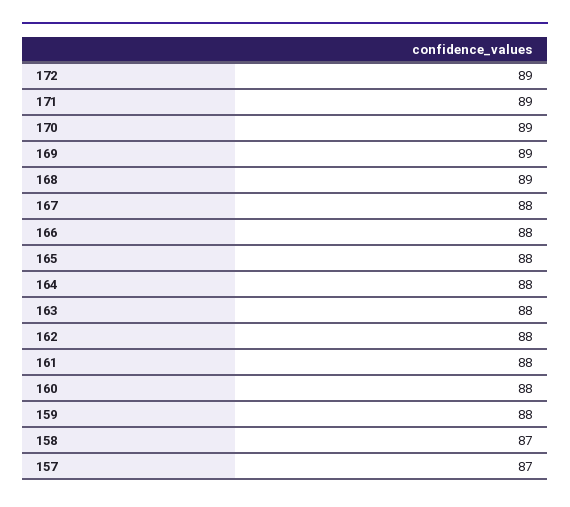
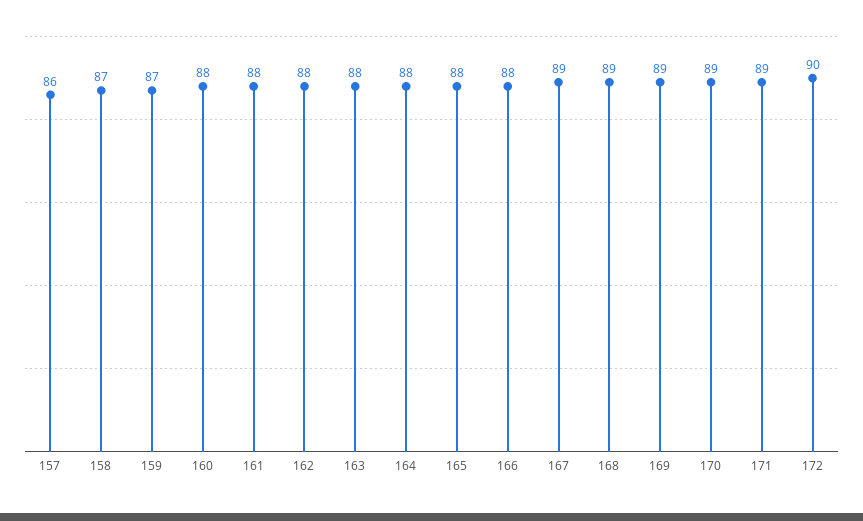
  {
-   "172": 89,
+   "172": 90,
    "171": 89,
    "170": 89,
    "169": 89,
    "168": 89,
-   "167": 88,
+   "167": 89,
    "166": 88,
    "165": 88,
    "164": 88,
    "163": 88,
    "162": 88,
    "161": 88,
    "160": 88,
-   "159": 88,
+   "159": 87,
    "158": 87,
-   "157": 87
+   "157": 86
  }

